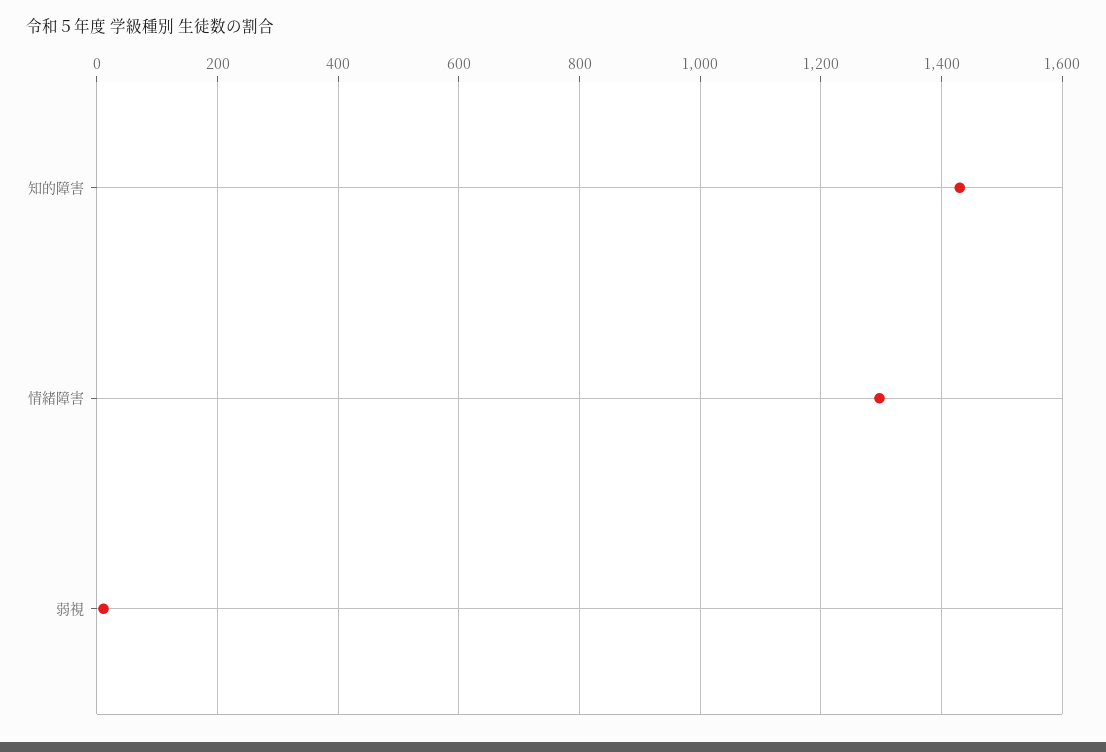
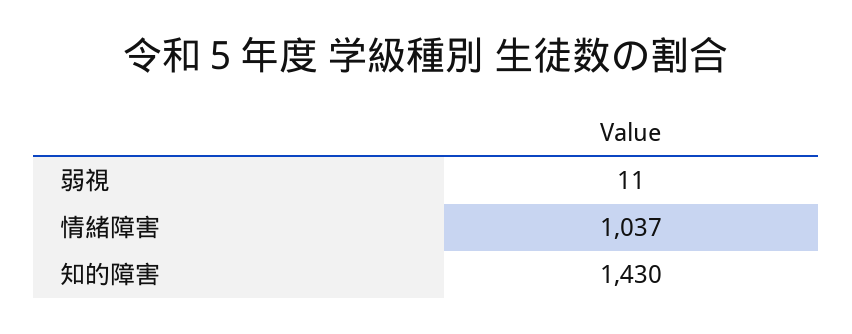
  {
    "知的障害": 1430,
-   "情緒障害": 1300,
+   "情緒障害": 1037,
    "弱視": 11
  }

